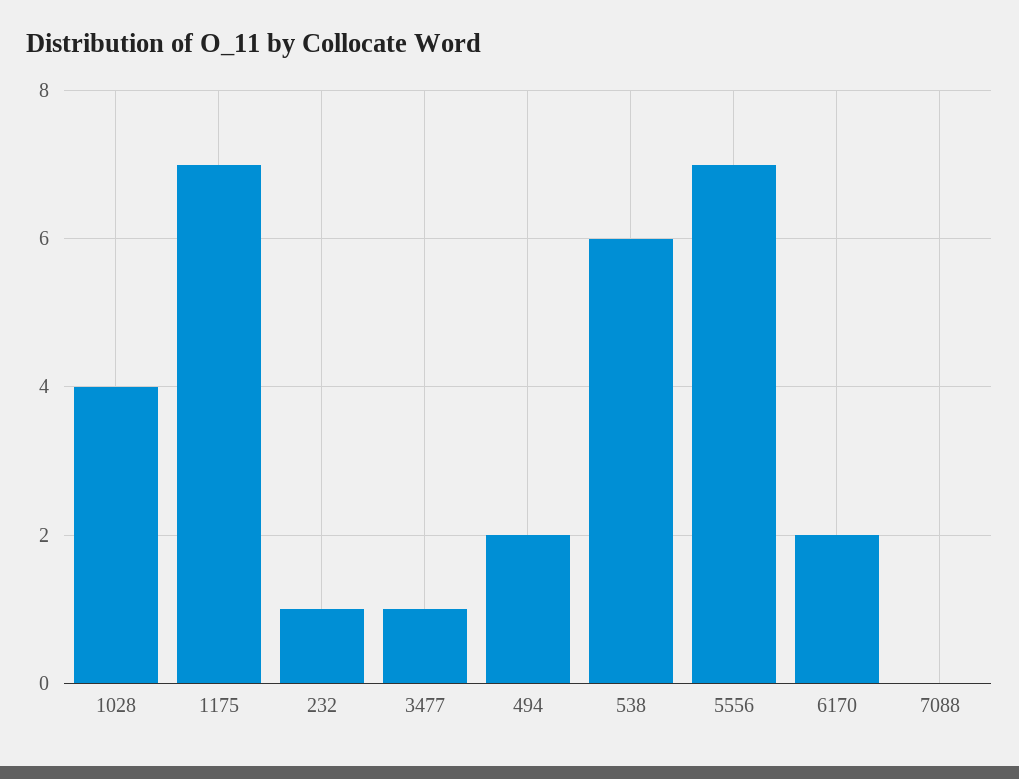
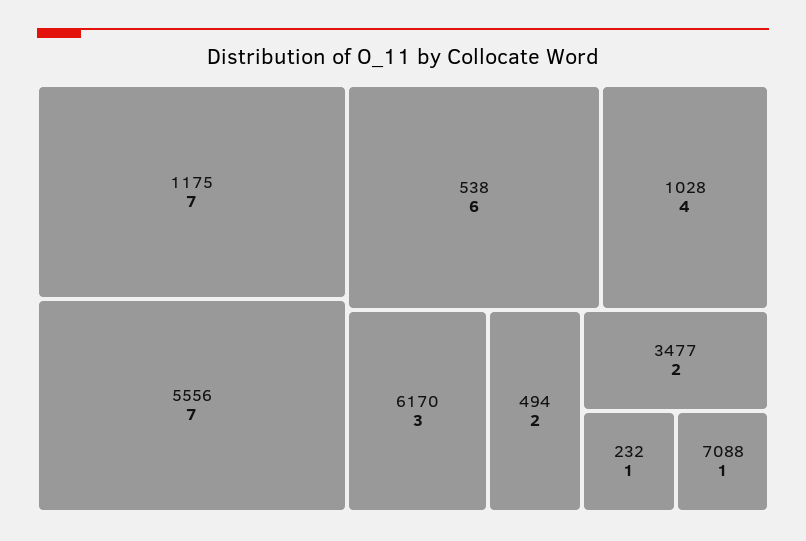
  {
    "1028": 4,
    "1175": 7,
    "232": 1,
-   "3477": 1,
+   "3477": 2,
    "494": 2,
    "538": 6,
    "5556": 7,
-   "6170": 2,
+   "6170": 3,
-   "7088": 0
+   "7088": 1
  }

